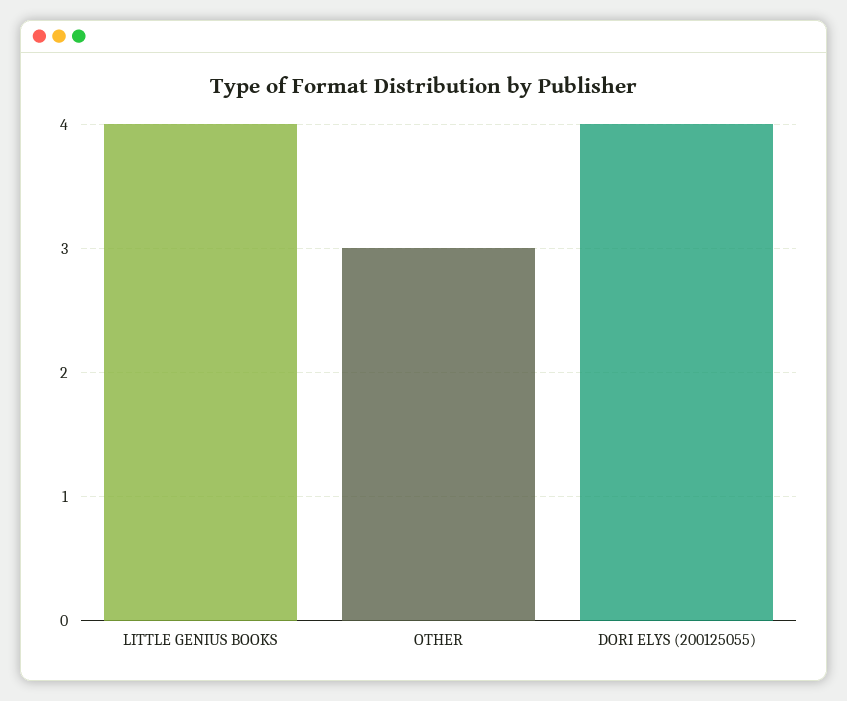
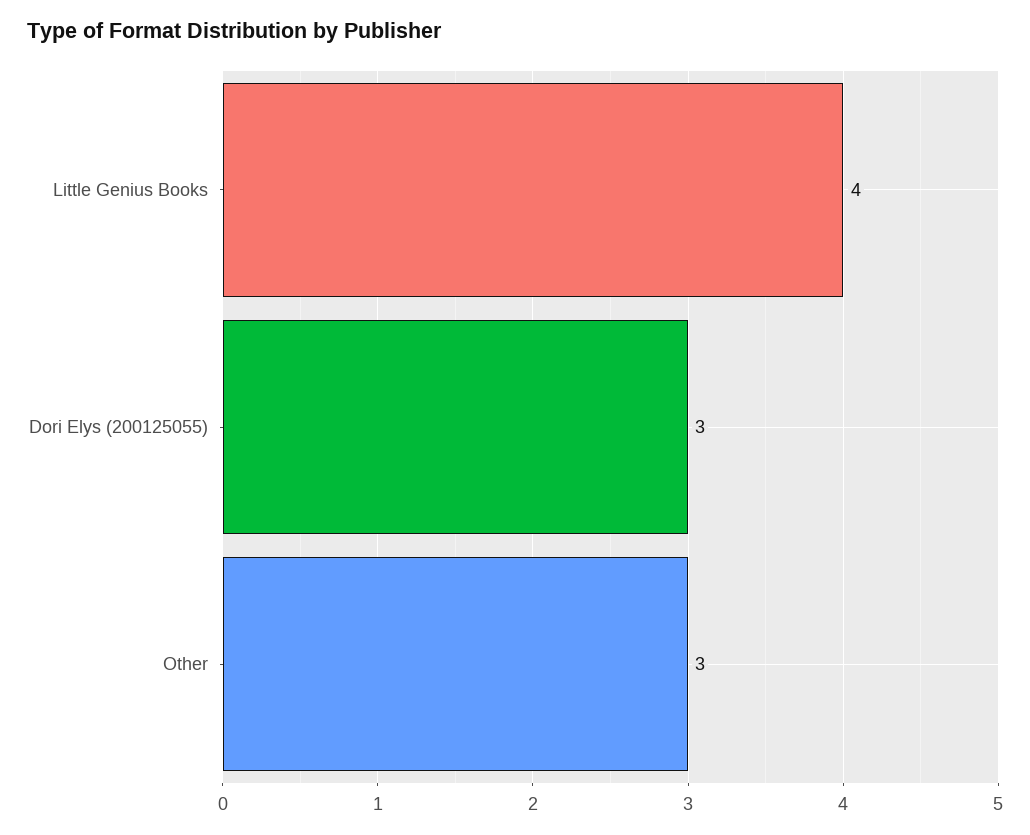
  {
    "LITTLE GENIUS BOOKS": 4,
    "OTHER": 3,
-   "DORI ELYS (200125055)": 4
+   "DORI ELYS (200125055)": 3
  }

